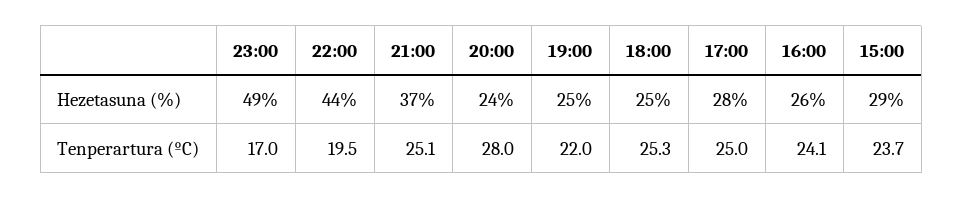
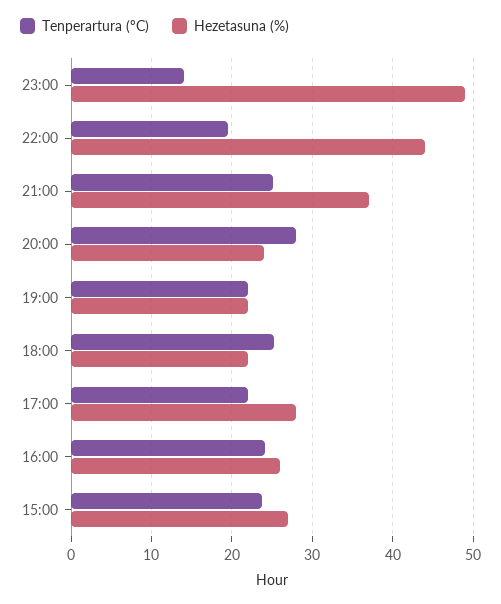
  {
    "Hezetasuna (%)": {
      "23:00": 49,
      "22:00": 44,
      "21:00": 37,
      "20:00": 24,
-     "19:00": 25,
+     "19:00": 22,
-     "18:00": 25,
+     "18:00": 22,
      "17:00": 28,
      "16:00": 26,
-     "15:00": 29
+     "15:00": 27
    },
    "Tenperartura (ºC)": {
-     "23:00": 17,
+     "23:00": 14,
      "22:00": 19.5,
      "21:00": 25.1,
      "20:00": 28,
      "19:00": 22,
      "18:00": 25.3,
-     "17:00": 25,
+     "17:00": 22,
      "16:00": 24.1,
      "15:00": 23.7
    }
  }

